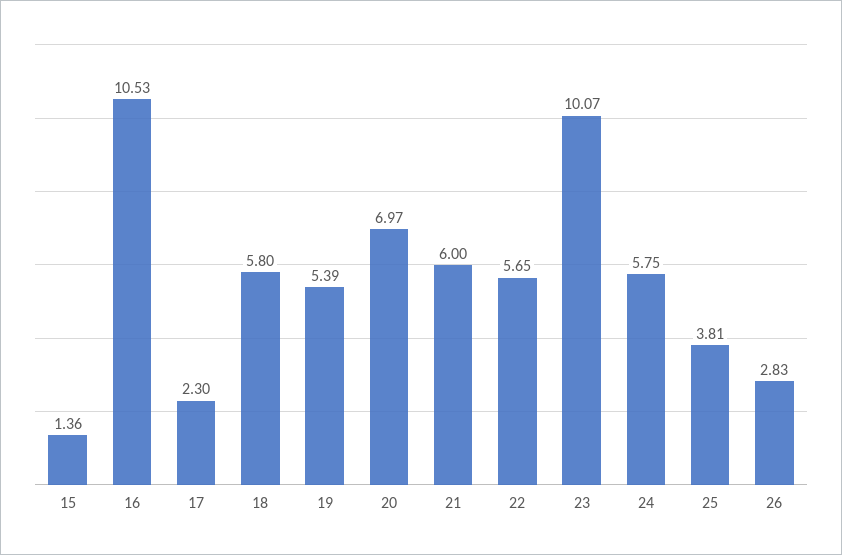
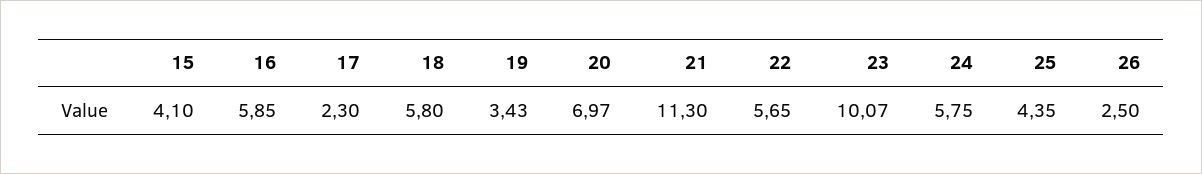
  {
-   "15": 1.36,
+   "15": 4.1,
-   "16": 10.53,
+   "16": 5.85,
    "17": 2.3,
    "18": 5.8,
-   "19": 5.39,
+   "19": 3.43,
    "20": 6.97,
-   "21": 6,
+   "21": 11.3,
    "22": 5.65,
    "23": 10.07,
    "24": 5.75,
-   "25": 3.81,
+   "25": 4.35,
-   "26": 2.83
+   "26": 2.5
  }

